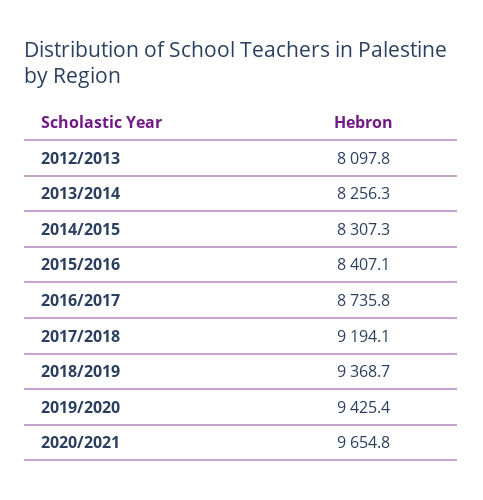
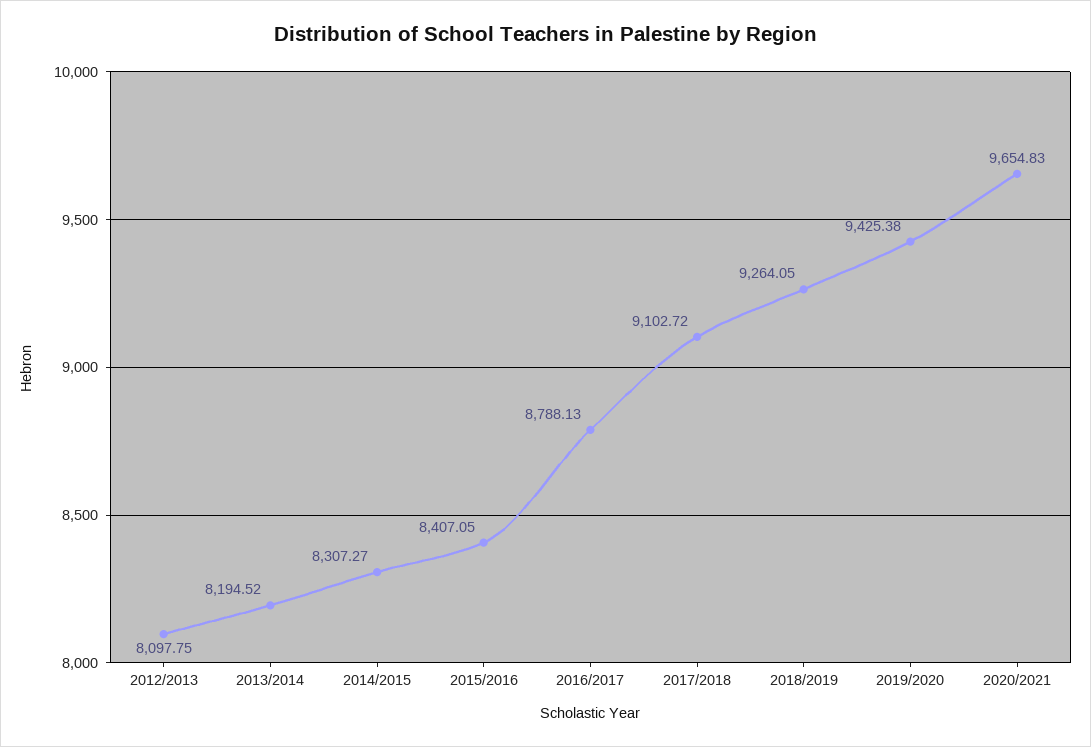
  {
    "2012/2013": 8097.75,
-   "2013/2014": 8256.3,
+   "2013/2014": 8194.52,
    "2014/2015": 8307.27,
    "2015/2016": 8407.05,
-   "2016/2017": 8735.8,
+   "2016/2017": 8788.13,
-   "2017/2018": 9194.1,
+   "2017/2018": 9102.72,
-   "2018/2019": 9368.7,
+   "2018/2019": 9264.05,
    "2019/2020": 9425.38,
    "2020/2021": 9654.83
  }

